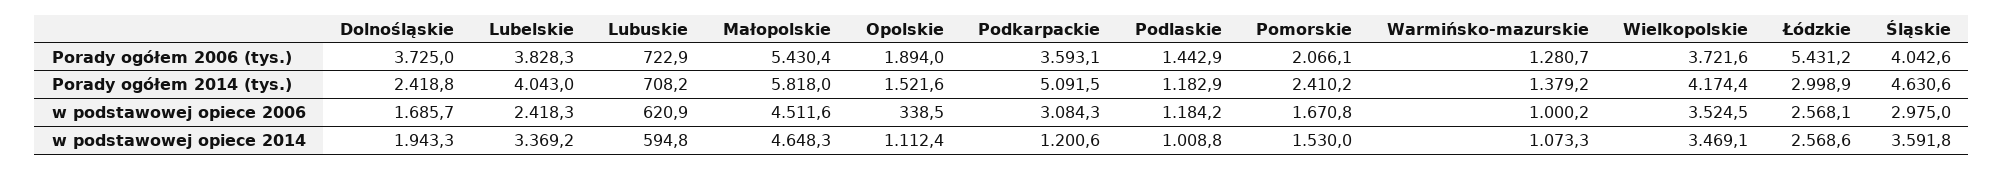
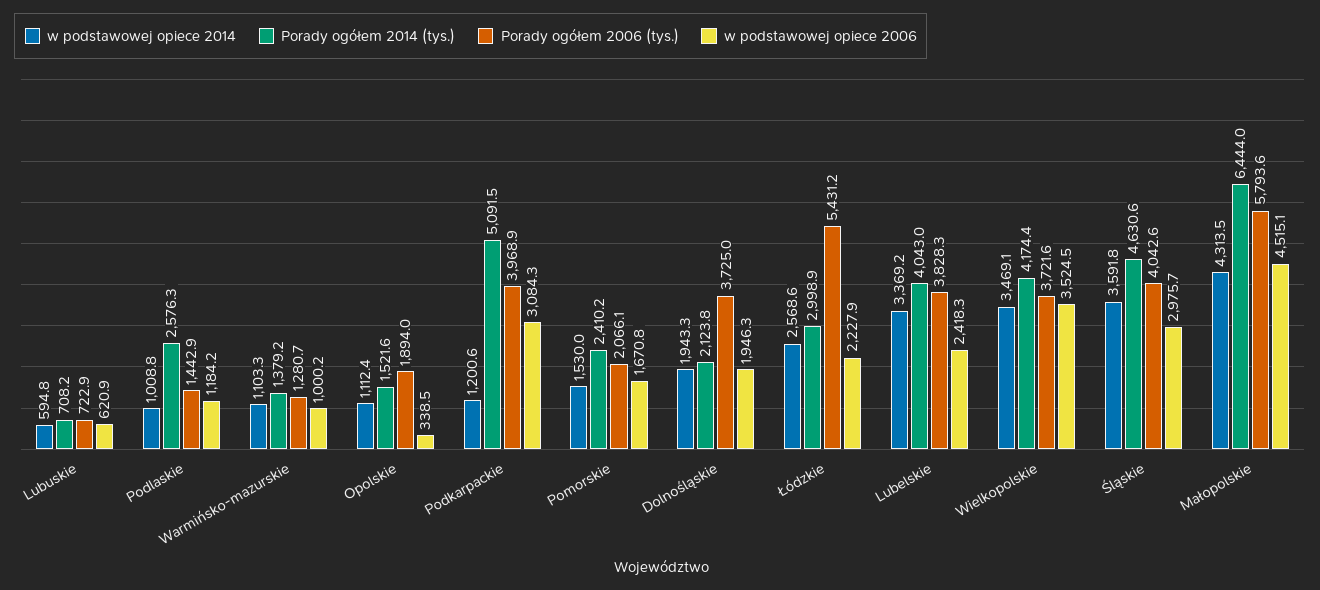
  {
    "Porady ogółem 2006 (tys.)": {
      "Dolnośląskie": 3725,
      "Lubelskie": 3828.3,
      "Lubuskie": 722.9,
-     "Małopolskie": 5430.4,
+     "Małopolskie": 5793.6,
      "Opolskie": 1894,
-     "Podkarpackie": 3593.1,
+     "Podkarpackie": 3968.9,
      "Podlaskie": 1442.9,
      "Pomorskie": 2066.1,
      "Warmińsko-mazurskie": 1280.7,
      "Wielkopolskie": 3721.6,
      "Łódzkie": 5431.2,
      "Śląskie": 4042.6
    },
    "Porady ogółem 2014 (tys.)": {
-     "Dolnośląskie": 2418.8,
+     "Dolnośląskie": 2123.8,
      "Lubelskie": 4043,
      "Lubuskie": 708.2,
-     "Małopolskie": 5818,
+     "Małopolskie": 6444,
      "Opolskie": 1521.6,
      "Podkarpackie": 5091.5,
-     "Podlaskie": 1182.9,
+     "Podlaskie": 2576.3,
      "Pomorskie": 2410.2,
      "Warmińsko-mazurskie": 1379.2,
      "Wielkopolskie": 4174.4,
      "Łódzkie": 2998.9,
      "Śląskie": 4630.6
    },
    "w podstawowej opiece 2006": {
-     "Dolnośląskie": 1685.7,
+     "Dolnośląskie": 1946.3,
      "Lubelskie": 2418.3,
      "Lubuskie": 620.9,
-     "Małopolskie": 4511.6,
+     "Małopolskie": 4515.1,
      "Opolskie": 338.5,
      "Podkarpackie": 3084.3,
      "Podlaskie": 1184.2,
      "Pomorskie": 1670.8,
      "Warmińsko-mazurskie": 1000.2,
      "Wielkopolskie": 3524.5,
-     "Łódzkie": 2568.1,
+     "Łódzkie": 2227.9,
-     "Śląskie": 2975
+     "Śląskie": 2975.7
    },
    "w podstawowej opiece 2014": {
      "Dolnośląskie": 1943.3,
      "Lubelskie": 3369.2,
      "Lubuskie": 594.8,
-     "Małopolskie": 4648.3,
+     "Małopolskie": 4313.5,
      "Opolskie": 1112.4,
      "Podkarpackie": 1200.6,
      "Podlaskie": 1008.8,
      "Pomorskie": 1530,
-     "Warmińsko-mazurskie": 1073.3,
+     "Warmińsko-mazurskie": 1103.3,
      "Wielkopolskie": 3469.1,
      "Łódzkie": 2568.6,
      "Śląskie": 3591.8
    }
  }

